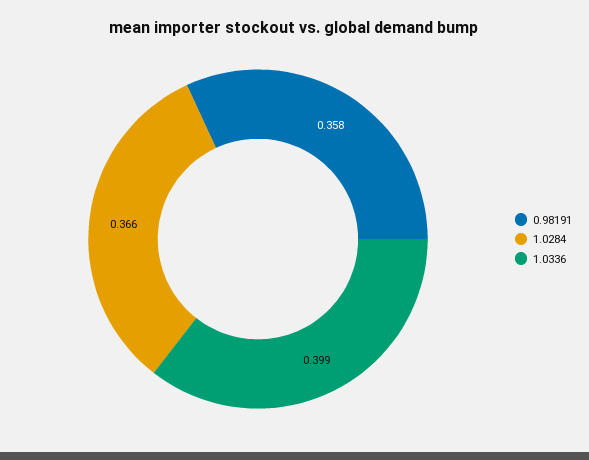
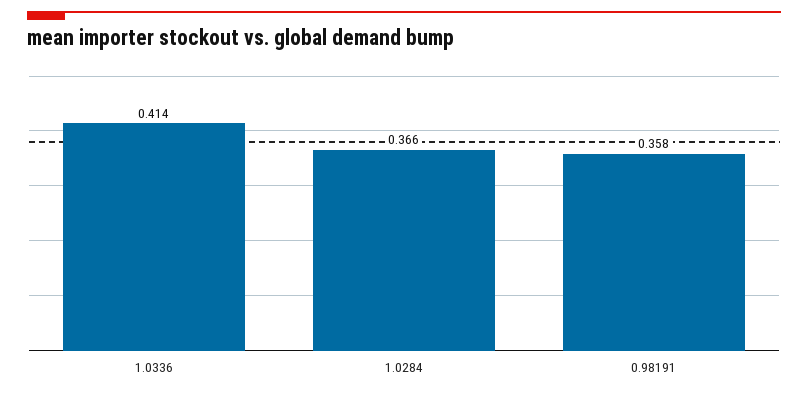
  {
    "0.98191": 0.358,
    "1.0284": 0.366,
-   "1.0336": 0.399
+   "1.0336": 0.414
  }

